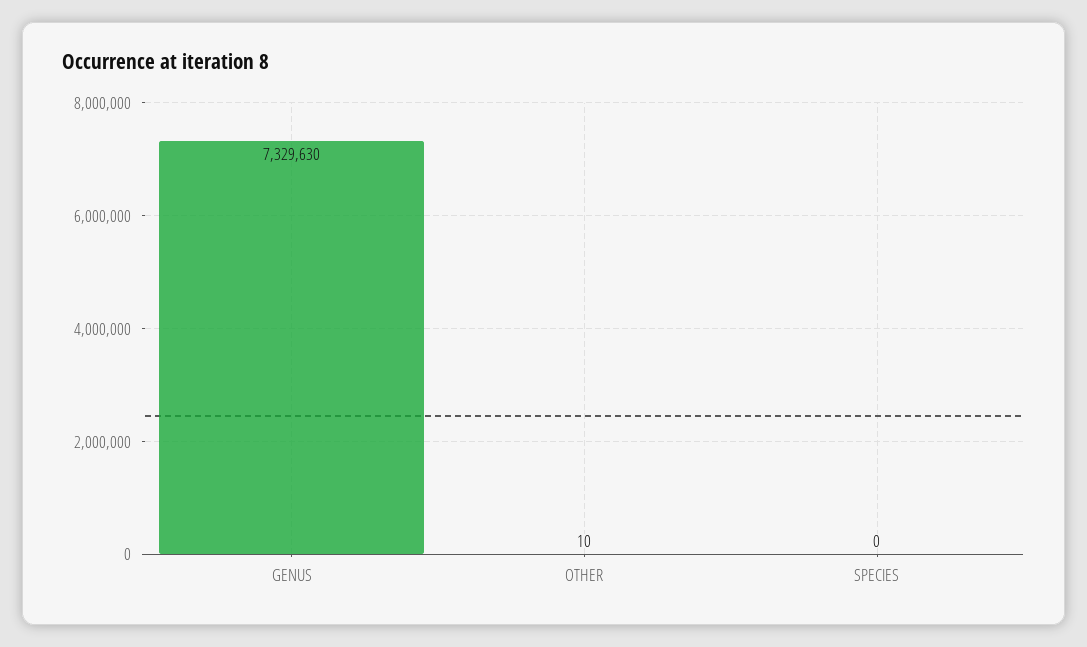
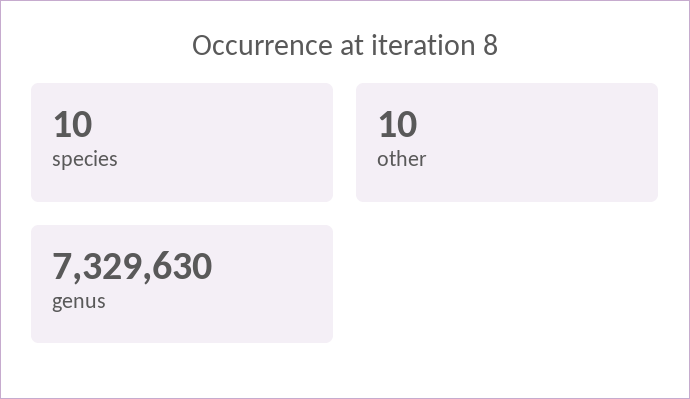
  {
    "GENUS": 7329630,
    "OTHER": 10,
-   "SPECIES": 0
+   "SPECIES": 10
  }

